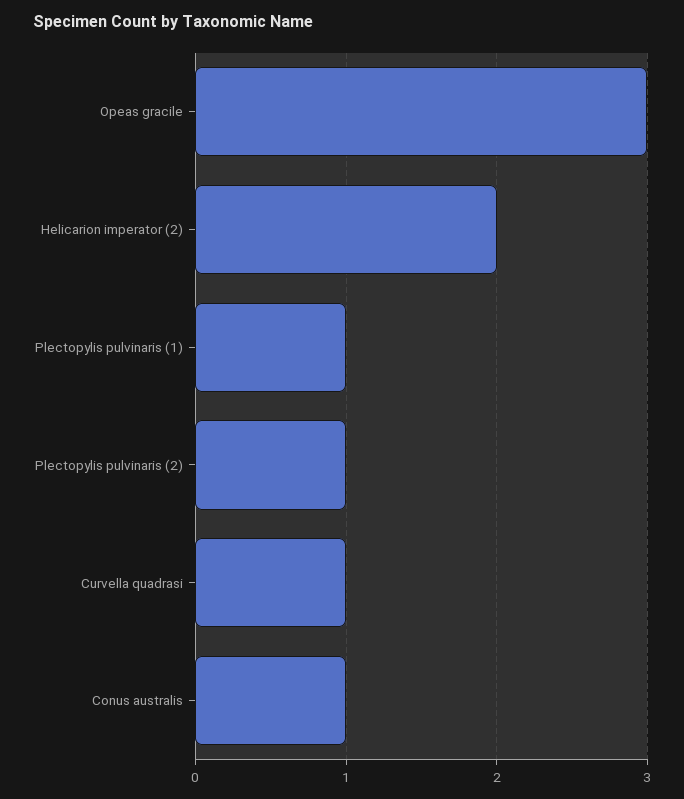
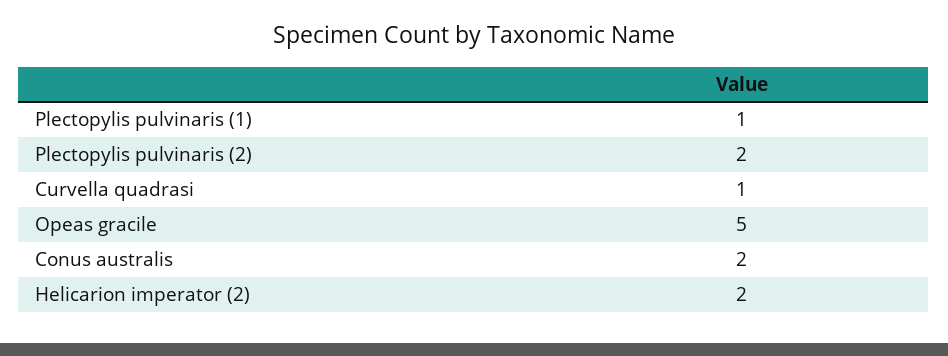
  {
-   "Opeas gracile": 3,
+   "Opeas gracile": 5,
    "Helicarion imperator (2)": 2,
    "Plectopylis pulvinaris (1)": 1,
-   "Plectopylis pulvinaris (2)": 1,
+   "Plectopylis pulvinaris (2)": 2,
    "Curvella quadrasi": 1,
-   "Conus australis": 1
+   "Conus australis": 2
  }

